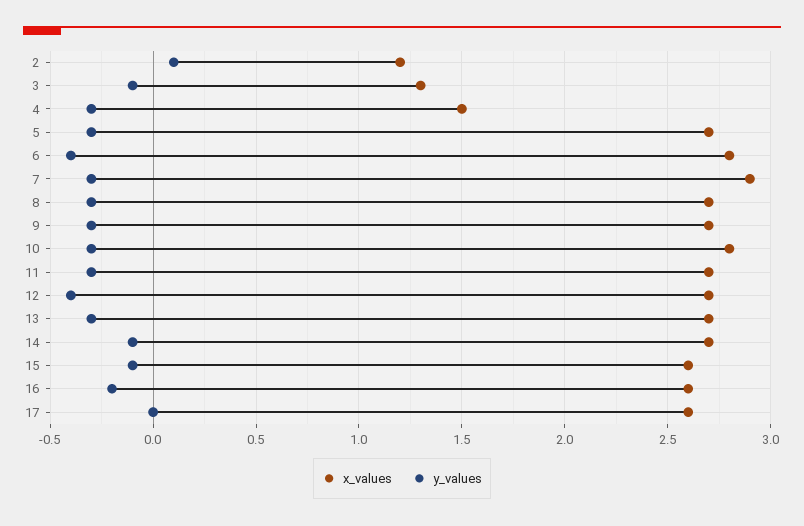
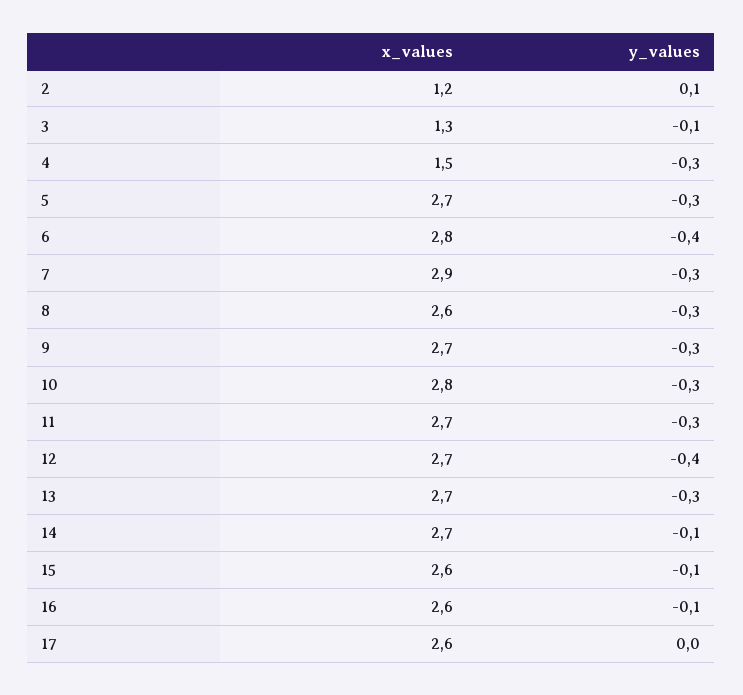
  {
    "x_values": {
      "2": 1.2,
      "3": 1.3,
      "4": 1.5,
      "5": 2.7,
      "6": 2.8,
      "7": 2.9,
-     "8": 2.7,
+     "8": 2.6,
      "9": 2.7,
      "10": 2.8,
      "11": 2.7,
      "12": 2.7,
      "13": 2.7,
      "14": 2.7,
      "15": 2.6,
      "16": 2.6,
      "17": 2.6
    },
    "y_values": {
      "2": 0.1,
      "3": -0.1,
      "4": -0.3,
      "5": -0.3,
      "6": -0.4,
      "7": -0.3,
      "8": -0.3,
      "9": -0.3,
      "10": -0.3,
      "11": -0.3,
      "12": -0.4,
      "13": -0.3,
      "14": -0.1,
      "15": -0.1,
-     "16": -0.2,
+     "16": -0.1,
      "17": 0
    }
  }

